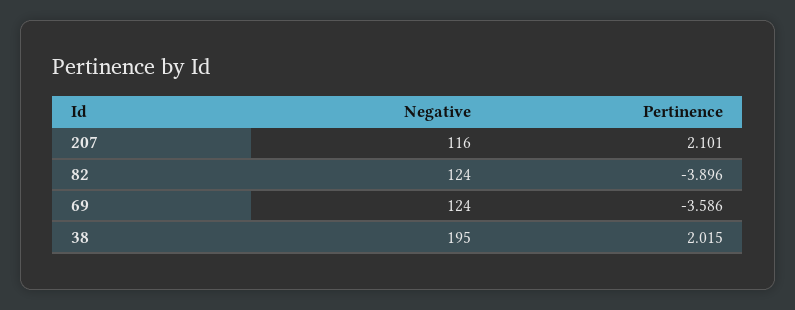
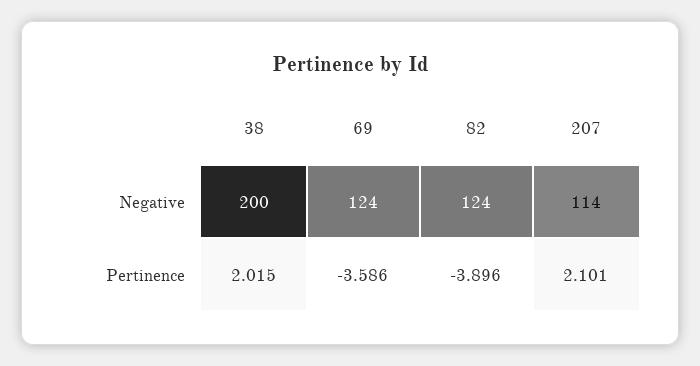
  {
    "Negative": {
-     "207": 116,
+     "207": 114,
      "82": 124,
      "69": 124,
-     "38": 195
+     "38": 200
    },
    "Pertinence": {
      "207": 2.101,
      "82": -3.896,
      "69": -3.586,
      "38": 2.015
    }
  }

